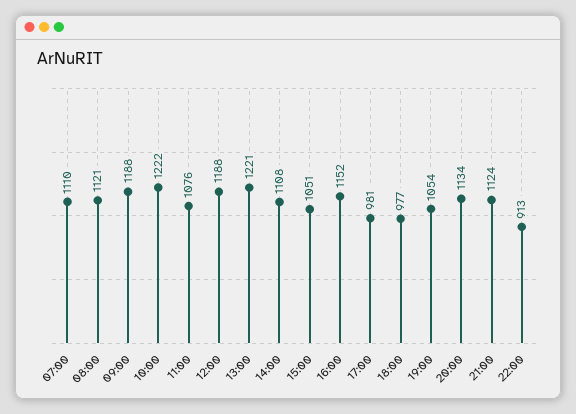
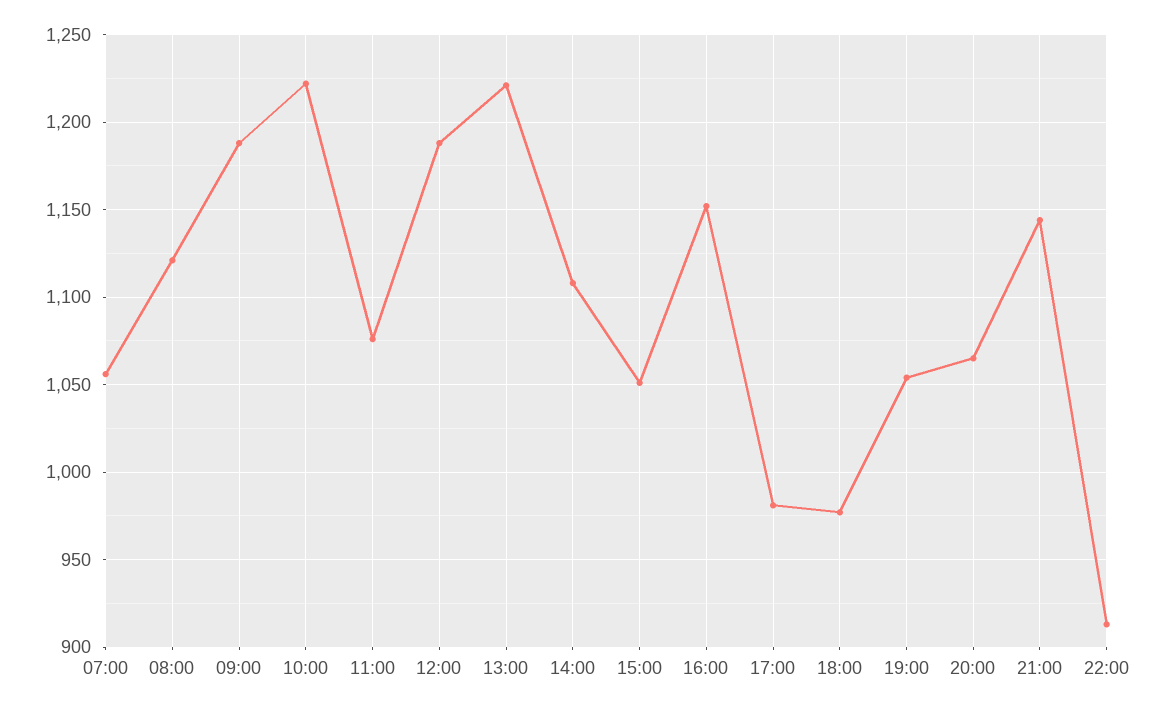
  {
-   "07:00": 1110,
+   "07:00": 1055,
    "08:00": 1121,
    "09:00": 1188,
    "10:00": 1222,
    "11:00": 1076,
    "12:00": 1188,
    "13:00": 1221,
    "14:00": 1108,
    "15:00": 1051,
    "16:00": 1152,
    "17:00": 981,
    "18:00": 977,
    "19:00": 1054,
-   "20:00": 1134,
+   "20:00": 1065,
-   "21:00": 1124,
+   "21:00": 1145,
    "22:00": 913
  }

